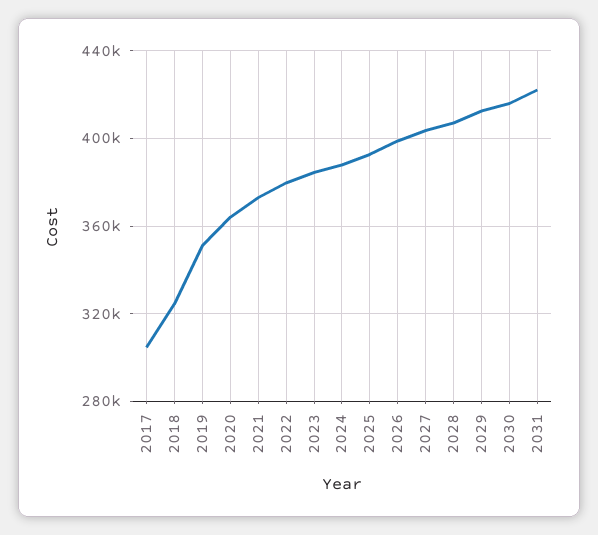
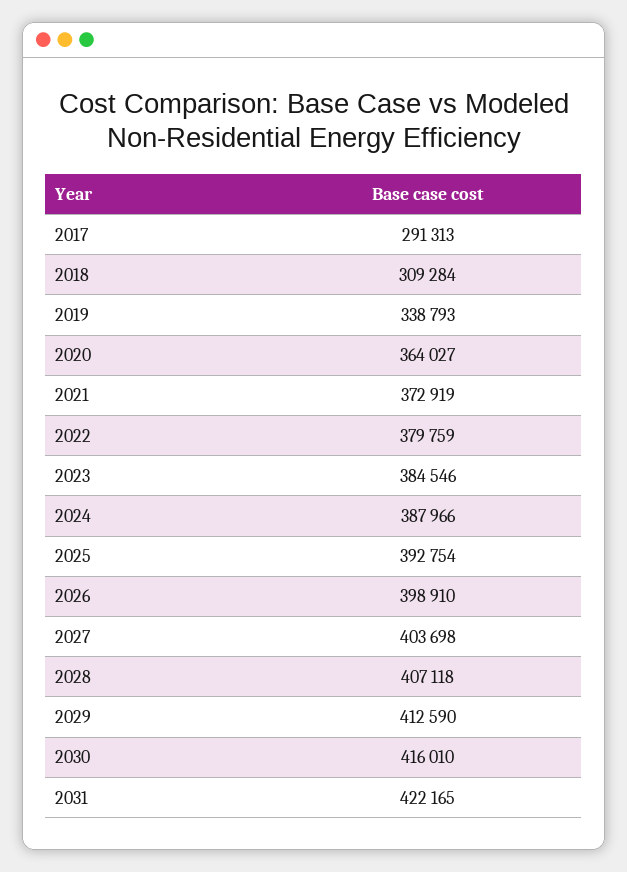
  {
-   "2017": 305000,
+   "2017": 291313,
-   "2018": 325000,
+   "2018": 309284,
-   "2019": 350000,
+   "2019": 338793,
    "2020": 364027,
    "2021": 372919,
    "2022": 379759,
    "2023": 384546,
    "2024": 387966,
    "2025": 392754,
    "2026": 398910,
    "2027": 403698,
    "2028": 407118,
    "2029": 412590,
    "2030": 416010,
    "2031": 422165
  }

